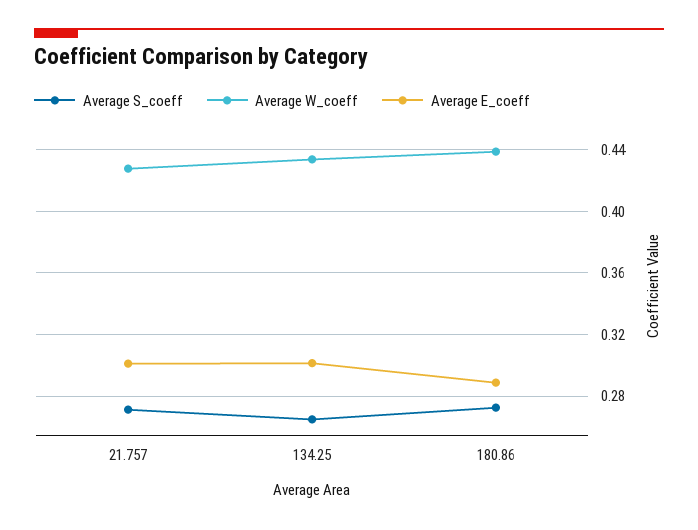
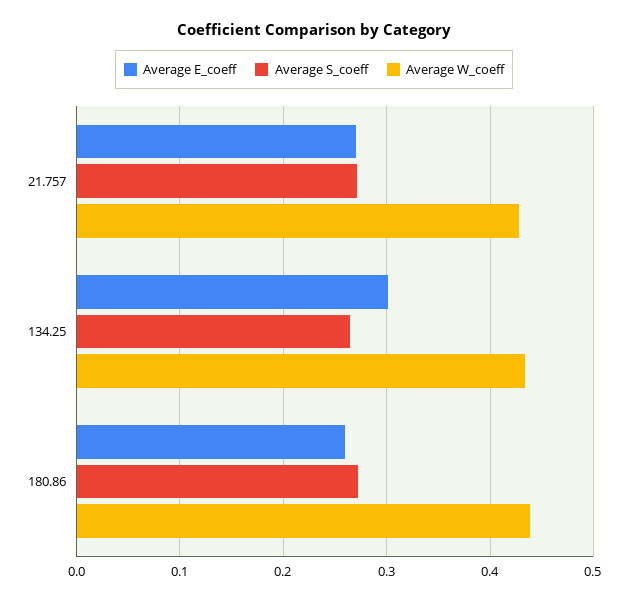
  {
    "Average S_coeff": {
      "21.757": 0.27,
      "134.25": 0.265,
      "180.86": 0.275
    },
    "Average W_coeff": {
      "21.757": 0.43,
      "134.25": 0.435,
      "180.86": 0.44
    },
    "Average E_coeff": {
-     "21.757": 0.3,
+     "21.757": 0.27,
      "134.25": 0.3,
-     "180.86": 0.29
+     "180.86": 0.26
    }
  }

